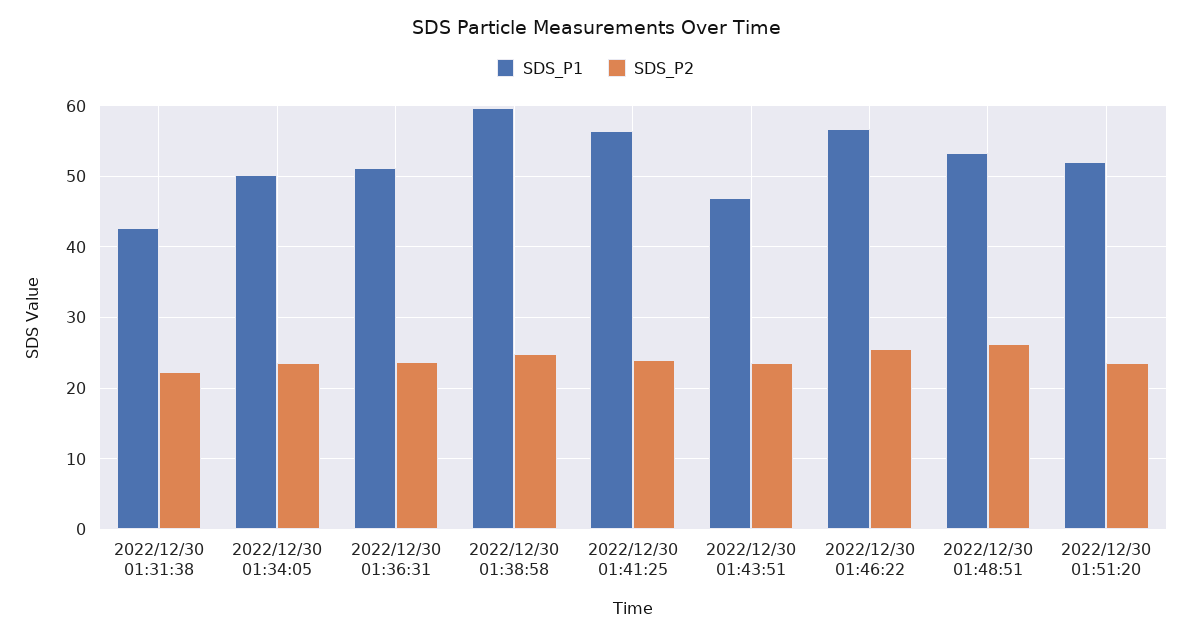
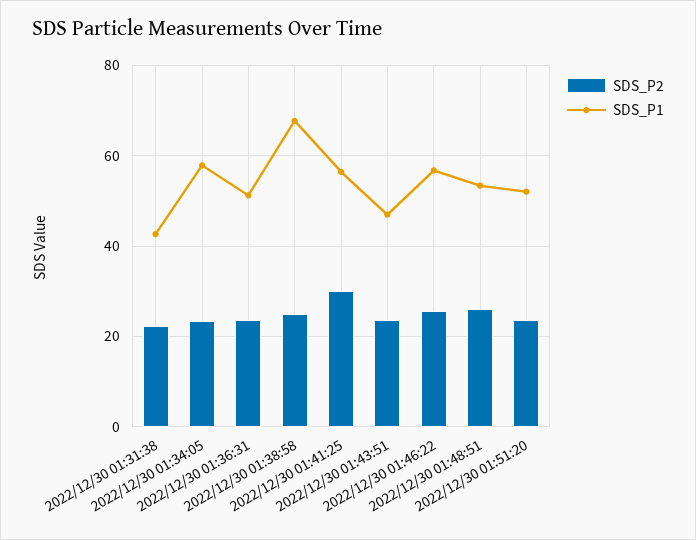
  {
    "SDS_P1": {
      "2022/12/30 01:31:38": 43,
-     "2022/12/30 01:34:05": 50,
+     "2022/12/30 01:34:05": 58,
      "2022/12/30 01:36:31": 51,
-     "2022/12/30 01:38:58": 60,
+     "2022/12/30 01:38:58": 68,
      "2022/12/30 01:41:25": 56,
      "2022/12/30 01:43:51": 47,
      "2022/12/30 01:46:22": 57,
      "2022/12/30 01:48:51": 53,
      "2022/12/30 01:51:20": 52
    },
    "SDS_P2": {
      "2022/12/30 01:31:38": 22,
      "2022/12/30 01:34:05": 24,
      "2022/12/30 01:36:31": 24,
      "2022/12/30 01:38:58": 25,
-     "2022/12/30 01:41:25": 24,
+     "2022/12/30 01:41:25": 30,
      "2022/12/30 01:43:51": 24,
      "2022/12/30 01:46:22": 26,
      "2022/12/30 01:48:51": 26,
      "2022/12/30 01:51:20": 24
    }
  }

